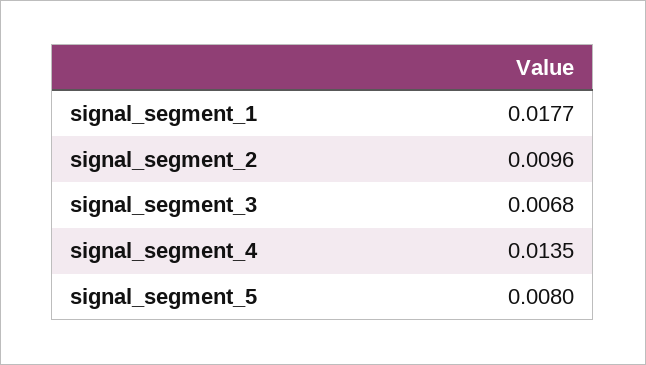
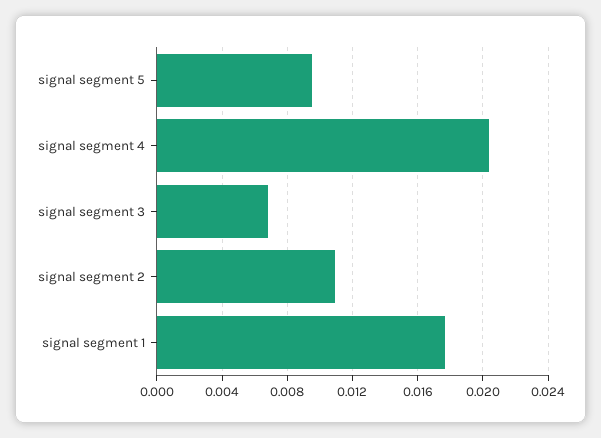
  {
    "signal_segment_1": 0.0177,
-   "signal_segment_2": 0.0096,
+   "signal_segment_2": 0.011,
    "signal_segment_3": 0.0068,
-   "signal_segment_4": 0.0135,
+   "signal_segment_4": 0.0205,
-   "signal_segment_5": 0.008
+   "signal_segment_5": 0.0095
  }

